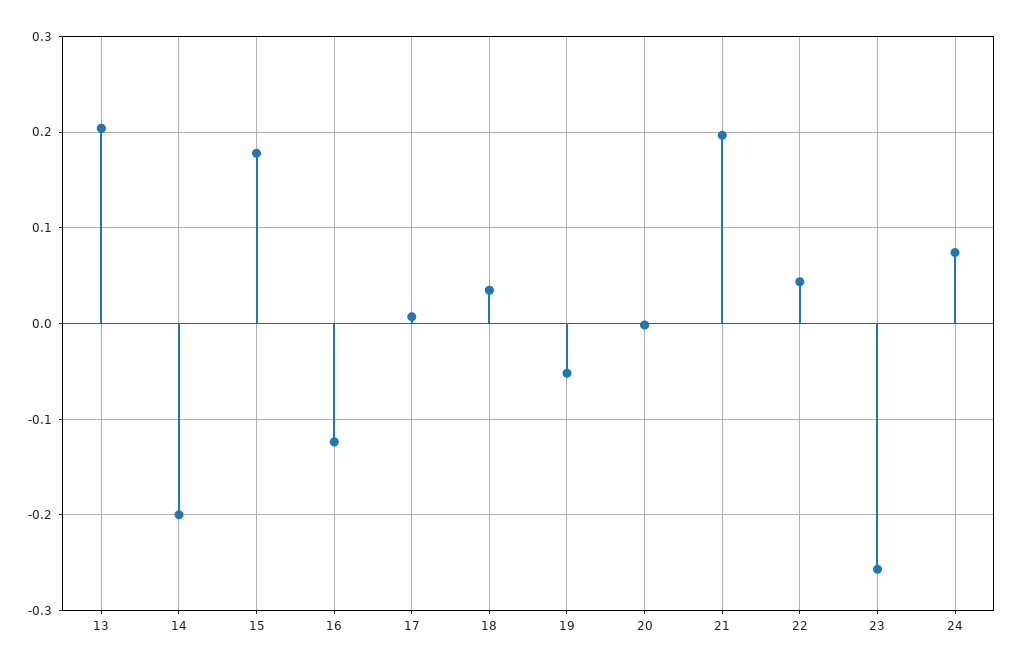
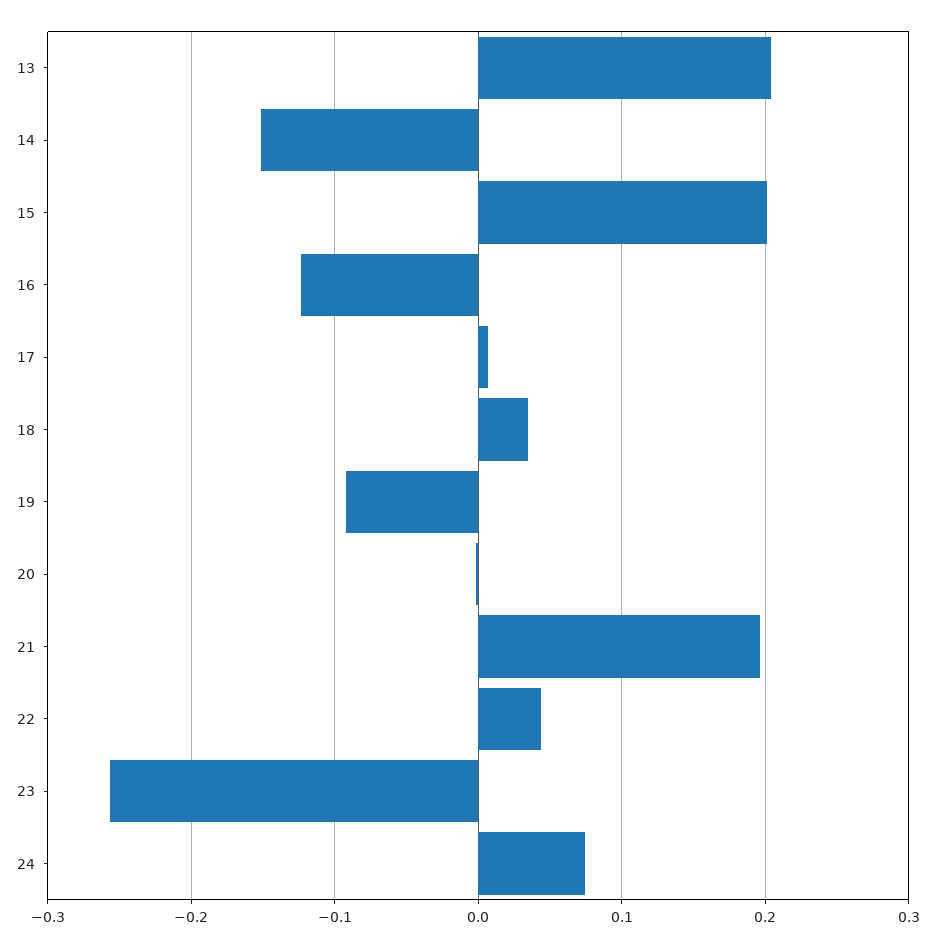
  {
    "13": 0.2,
-   "14": -0.2,
+   "14": -0.15,
-   "15": 0.18,
+   "15": 0.2,
    "16": -0.12,
    "17": 0.01,
    "18": 0.03,
-   "19": -0.05,
+   "19": -0.09,
    "20": 0,
    "21": 0.2,
    "22": 0.04,
    "23": -0.26,
    "24": 0.07
  }

